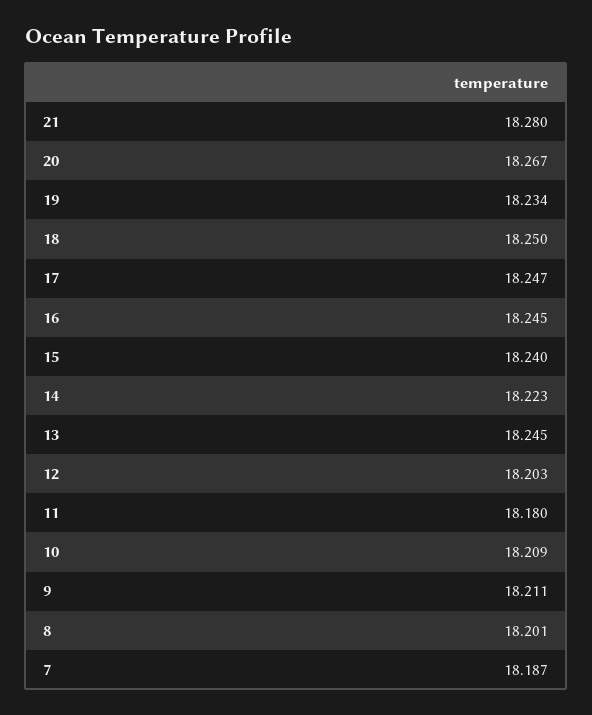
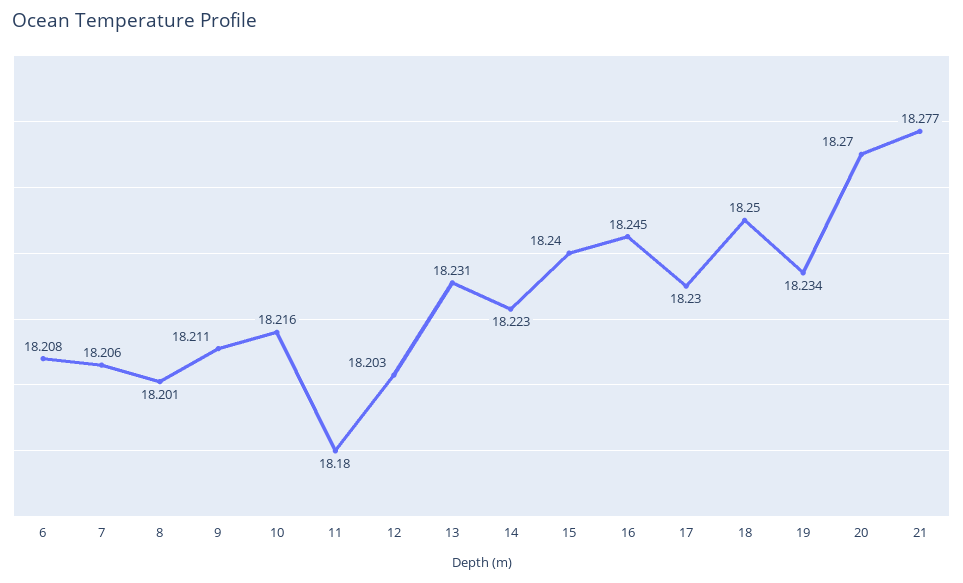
  {
-   "21": 18.28,
+   "21": 18.277,
-   "20": 18.267,
+   "20": 18.27,
    "19": 18.234,
    "18": 18.25,
-   "17": 18.247,
+   "17": 18.23,
    "16": 18.245,
    "15": 18.24,
    "14": 18.223,
-   "13": 18.245,
+   "13": 18.231,
    "12": 18.203,
    "11": 18.18,
-   "10": 18.209,
+   "10": 18.216,
    "9": 18.211,
    "8": 18.201,
-   "7": 18.187
+   "7": 18.206,
+   "6": 18.208
  }

